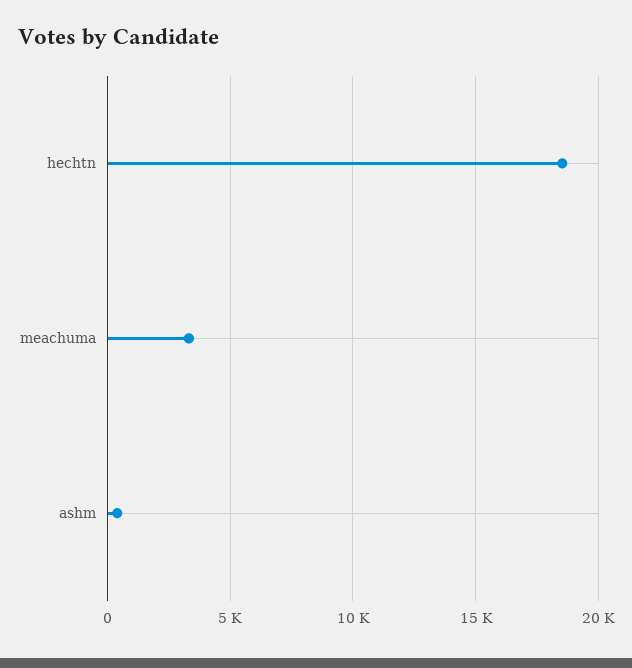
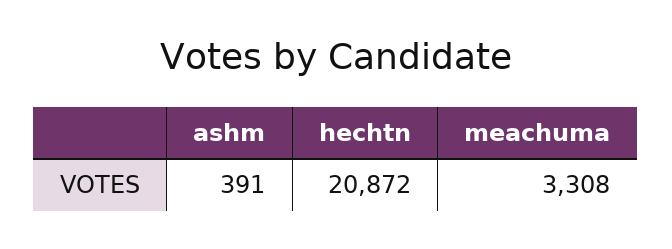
  {
-   "hechtn": 18500,
+   "hechtn": 20872,
    "meachuma": 3308,
    "ashm": 391
  }

